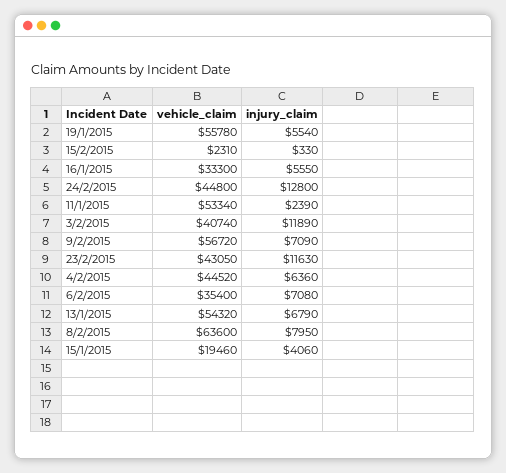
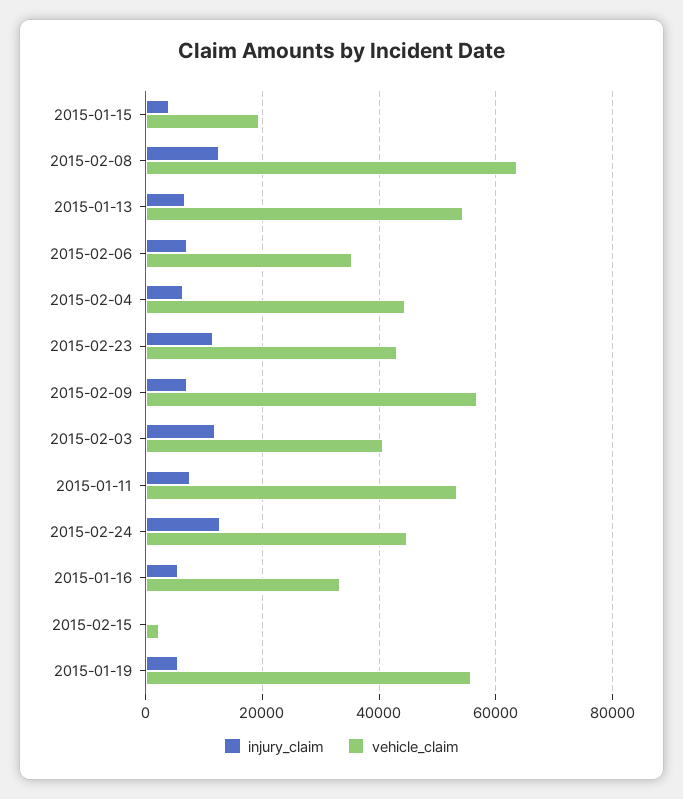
  {
    "vehicle_claim": {
      "19/1/2015": 55780,
      "15/2/2015": 2310,
      "16/1/2015": 33300,
      "24/2/2015": 44800,
      "11/1/2015": 53340,
      "3/2/2015": 40740,
      "9/2/2015": 56720,
      "23/2/2015": 43050,
      "4/2/2015": 44520,
      "6/2/2015": 35400,
      "13/1/2015": 54320,
      "8/2/2015": 63600,
      "15/1/2015": 19460
    },
    "injury_claim": {
      "19/1/2015": 5540,
      "15/2/2015": 330,
      "16/1/2015": 5550,
      "24/2/2015": 12800,
-     "11/1/2015": 2390,
+     "11/1/2015": 8000,
      "3/2/2015": 11890,
      "9/2/2015": 7090,
      "23/2/2015": 11630,
      "4/2/2015": 6360,
      "6/2/2015": 7080,
      "13/1/2015": 6790,
-     "8/2/2015": 7950,
+     "8/2/2015": 12000,
      "15/1/2015": 4060
    }
  }

